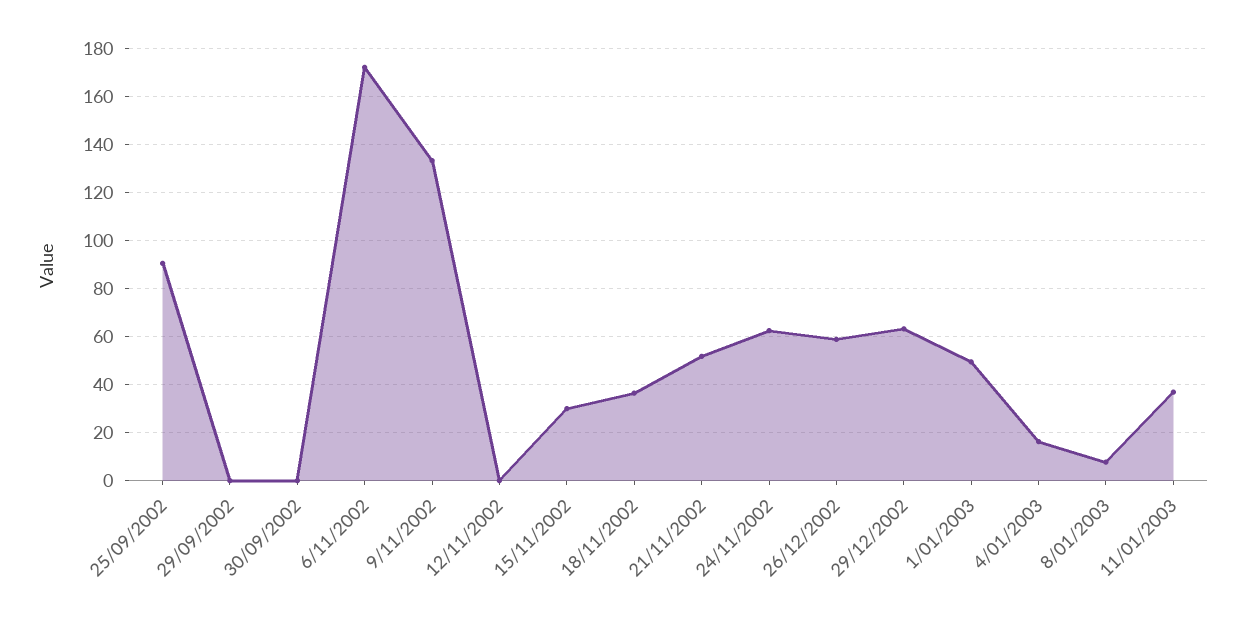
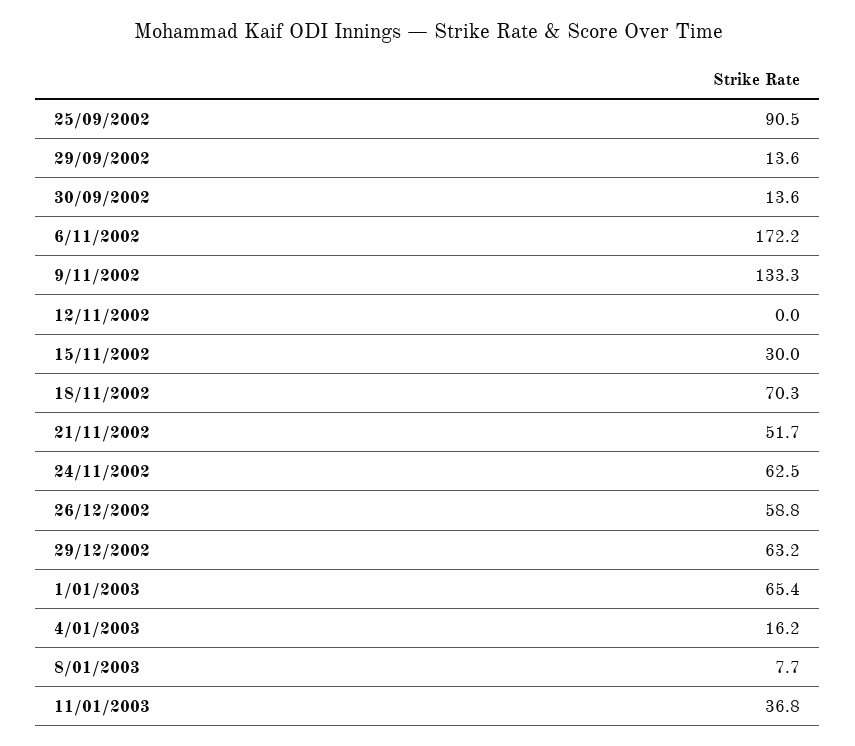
  {
    "25/09/2002": 90.5,
-   "29/09/2002": 0,
+   "29/09/2002": 13.6,
-   "30/09/2002": 0,
+   "30/09/2002": 13.6,
    "6/11/2002": 172.2,
    "9/11/2002": 133.3,
    "12/11/2002": 0,
    "15/11/2002": 30,
-   "18/11/2002": 35,
+   "18/11/2002": 70.3,
    "21/11/2002": 51.7,
    "24/11/2002": 62.5,
    "26/12/2002": 58.8,
    "29/12/2002": 63.2,
-   "1/01/2003": 50,
+   "1/01/2003": 65.4,
    "4/01/2003": 16.2,
    "8/01/2003": 7.7,
    "11/01/2003": 36.8
  }

